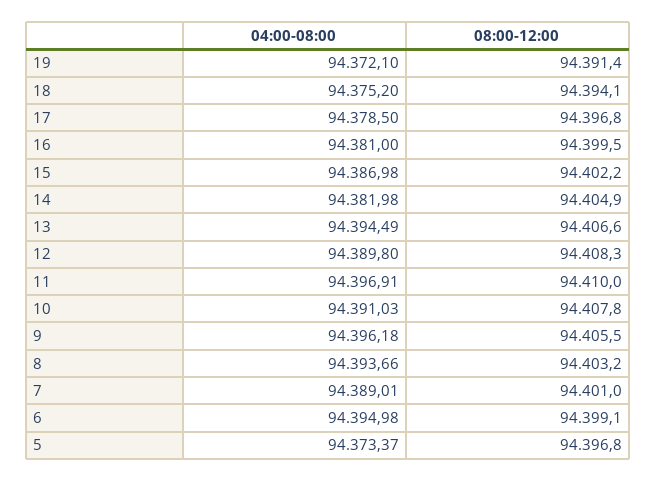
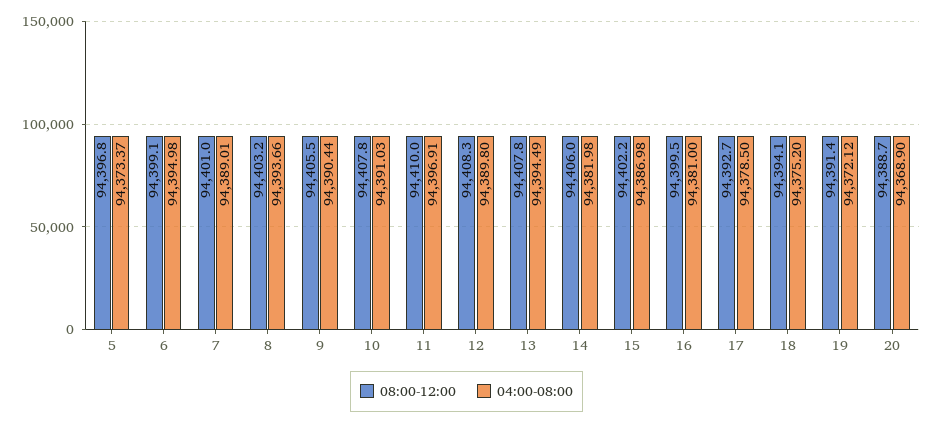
  {
    "04:00-08:00": {
-     "19": 94372.1,
+     "19": 94372.12,
      "18": 94375.2,
      "17": 94378.5,
      "16": 94381,
      "15": 94386.98,
      "14": 94381.98,
      "13": 94394.49,
      "12": 94389.8,
      "11": 94396.91,
      "10": 94391.03,
-     "9": 94396.18,
+     "9": 94390.44,
      "8": 94393.66,
      "7": 94389.01,
      "6": 94394.98,
-     "5": 94373.37
+     "5": 94373.37,
+     "20": 94368.9
    },
    "08:00-12:00": {
      "19": 94391.4,
      "18": 94394.1,
-     "17": 94396.8,
+     "17": 94392.7,
      "16": 94399.5,
      "15": 94402.2,
-     "14": 94404.9,
+     "14": 94406,
-     "13": 94406.6,
+     "13": 94407.8,
      "12": 94408.3,
      "11": 94410,
      "10": 94407.8,
      "9": 94405.5,
      "8": 94403.2,
      "7": 94401,
      "6": 94399.1,
-     "5": 94396.8
+     "5": 94396.8,
+     "20": 94388.7
    }
  }

